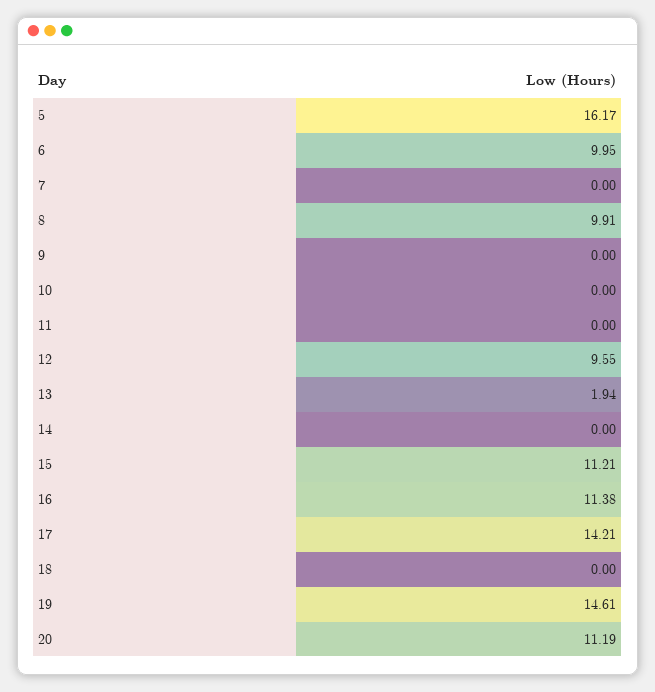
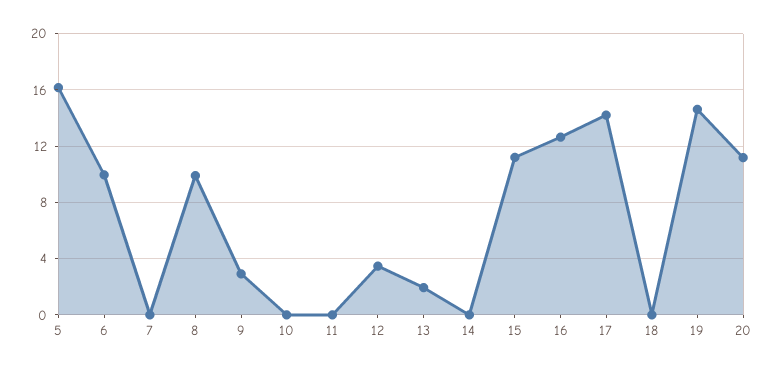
  {
    "5": 16.17,
    "6": 9.95,
    "7": 0,
    "8": 9.91,
-   "9": 0,
+   "9": 3,
    "10": 0,
    "11": 0,
-   "12": 9.55,
+   "12": 3.5,
    "13": 1.94,
    "14": 0,
    "15": 11.21,
-   "16": 11.38,
+   "16": 12.5,
    "17": 14.21,
    "18": 0,
    "19": 14.61,
    "20": 11.19
  }

